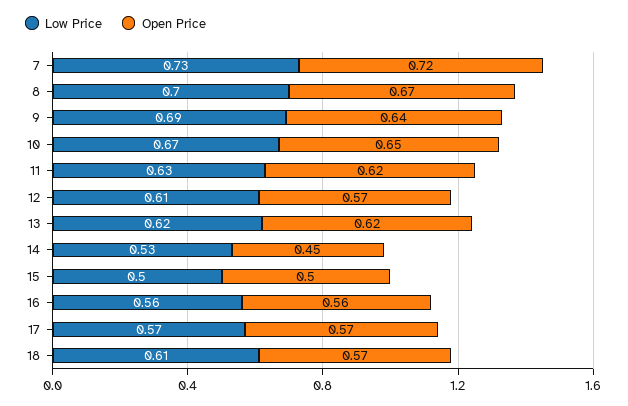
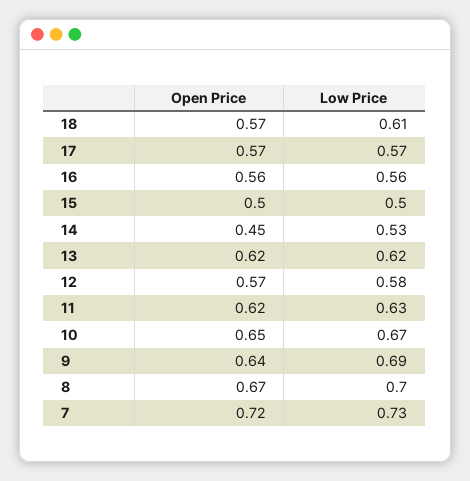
  {
    "Low Price": {
      "7": 0.73,
      "8": 0.7,
      "9": 0.69,
      "10": 0.67,
      "11": 0.63,
-     "12": 0.61,
+     "12": 0.58,
      "13": 0.62,
      "14": 0.53,
      "15": 0.5,
      "16": 0.56,
      "17": 0.57,
      "18": 0.61
    },
    "Open Price": {
      "7": 0.72,
      "8": 0.67,
      "9": 0.64,
      "10": 0.65,
      "11": 0.62,
      "12": 0.57,
      "13": 0.62,
      "14": 0.45,
      "15": 0.5,
      "16": 0.56,
      "17": 0.57,
      "18": 0.57
    }
  }

